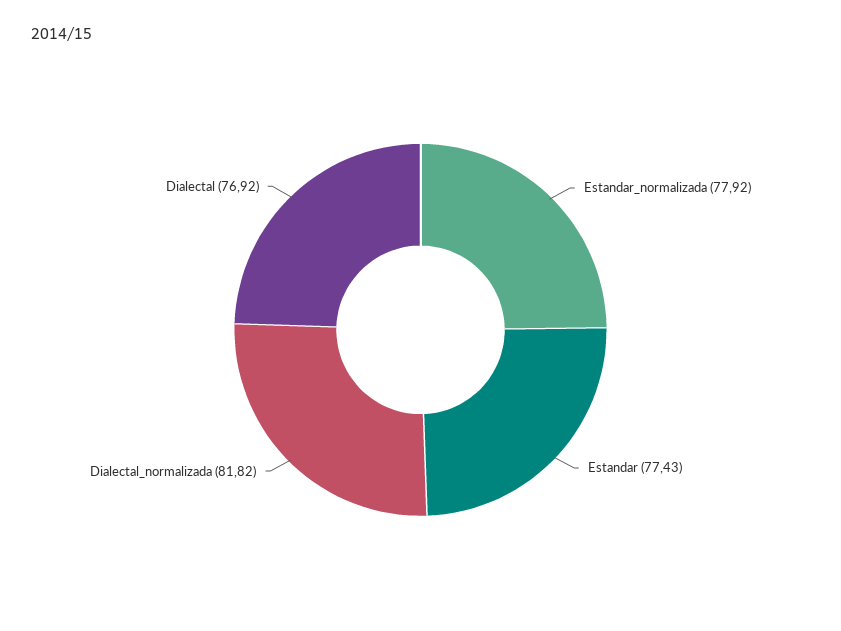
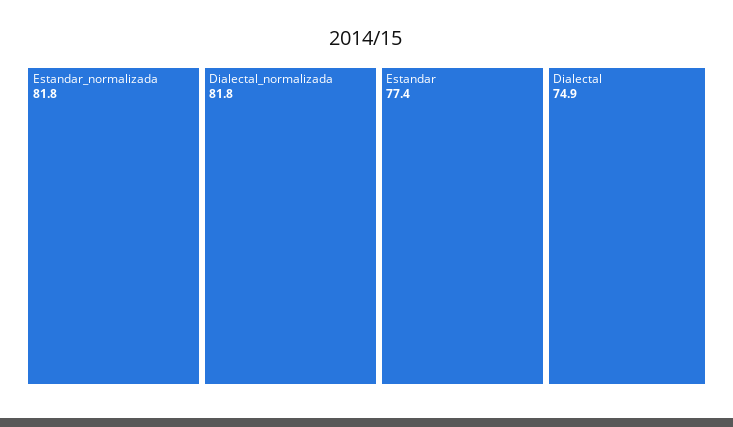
  {
-   "Estandar_normalizada": 77.92,
+   "Estandar_normalizada": 81.8,
    "Estandar": 77.43,
    "Dialectal_normalizada": 81.82,
-   "Dialectal": 76.92
+   "Dialectal": 74.9
  }

